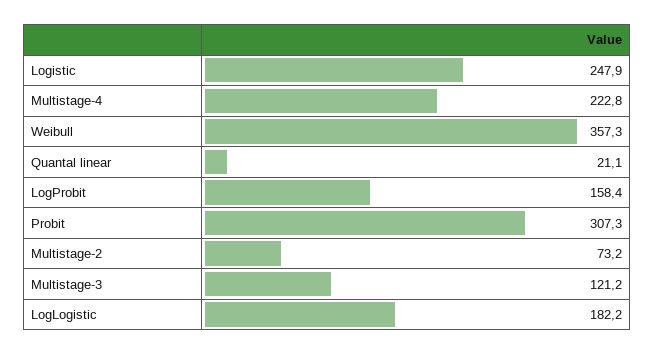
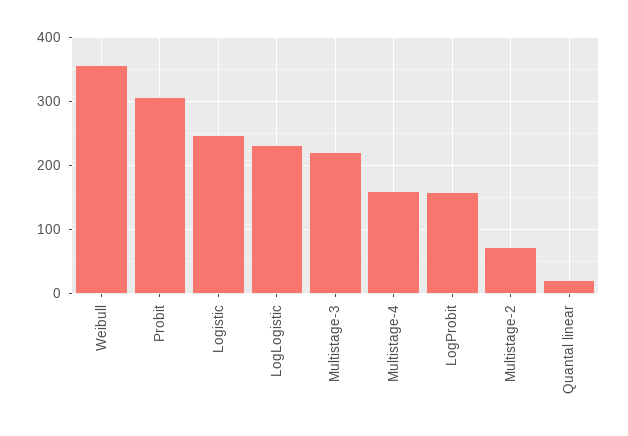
  {
    "Logistic": 247.9,
-   "Multistage-4": 222.8,
+   "Multistage-4": 160,
    "Weibull": 357.3,
    "Quantal linear": 21.1,
    "LogProbit": 158.4,
    "Probit": 307.3,
    "Multistage-2": 73.2,
-   "Multistage-3": 121.2,
+   "Multistage-3": 220,
-   "LogLogistic": 182.2
+   "LogLogistic": 230
  }

